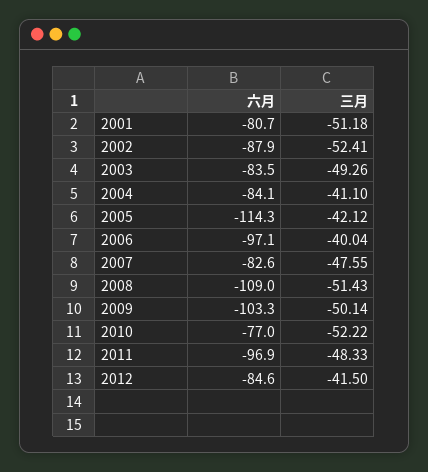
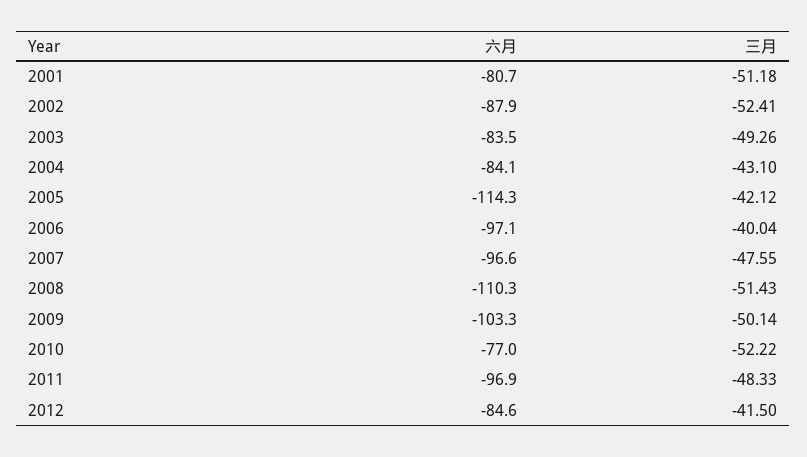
  {
    "六月": {
      "2001": -80.7,
      "2002": -87.9,
      "2003": -83.5,
      "2004": -84.1,
      "2005": -114.3,
      "2006": -97.1,
-     "2007": -82.6,
+     "2007": -96.6,
-     "2008": -109,
+     "2008": -110.3,
      "2009": -103.3,
      "2010": -77,
      "2011": -96.9,
      "2012": -84.6
    },
    "三月": {
      "2001": -51.18,
      "2002": -52.41,
      "2003": -49.26,
-     "2004": -41.1,
+     "2004": -43.1,
      "2005": -42.12,
      "2006": -40.04,
      "2007": -47.55,
      "2008": -51.43,
      "2009": -50.14,
      "2010": -52.22,
      "2011": -48.33,
      "2012": -41.5
    }
  }

